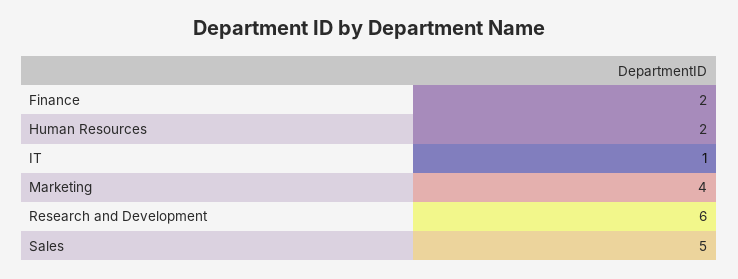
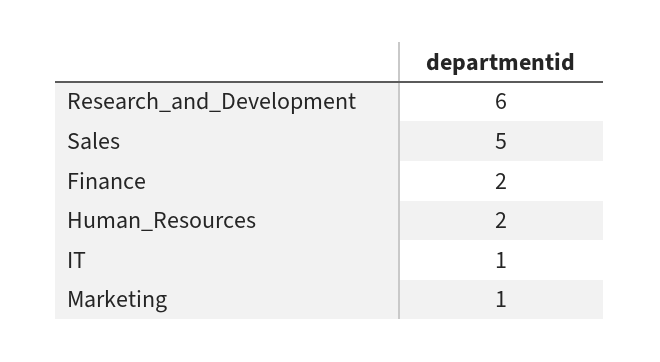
  {
    "Finance": 2,
    "Human Resources": 2,
    "IT": 1,
-   "Marketing": 4,
+   "Marketing": 1,
    "Research and Development": 6,
    "Sales": 5
  }

